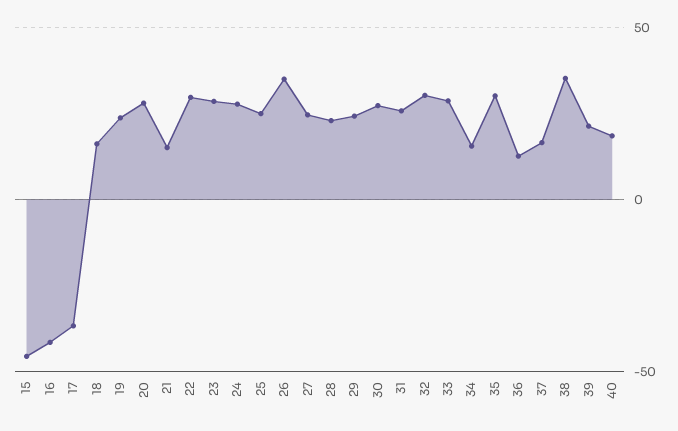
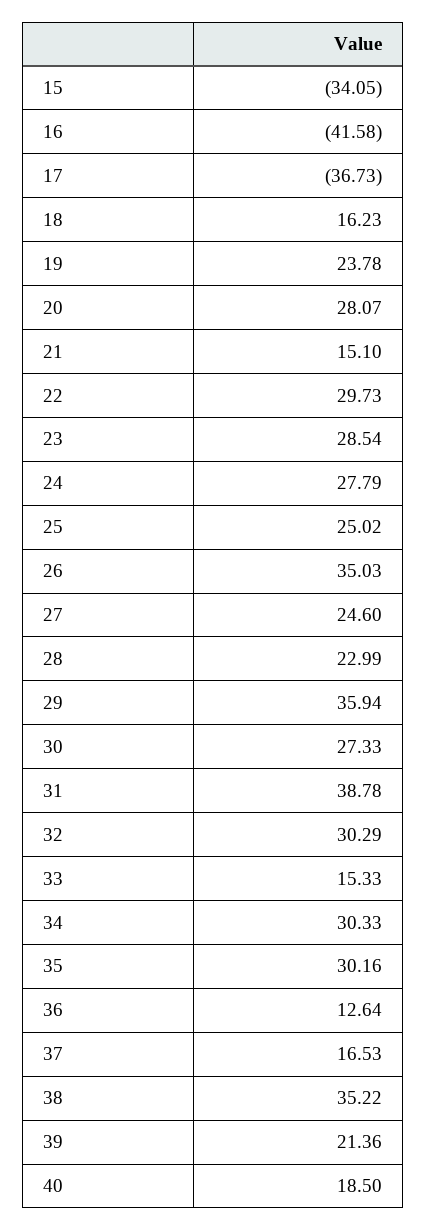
  {
-   "15": -45,
+   "15": -34.05,
    "16": -41.58,
    "17": -36.73,
    "18": 16.23,
    "19": 23.78,
    "20": 28.07,
    "21": 15.1,
    "22": 29.73,
    "23": 28.54,
    "24": 27.79,
    "25": 25.02,
    "26": 35.03,
    "27": 24.6,
    "28": 22.99,
-   "29": 25,
+   "29": 35.94,
    "30": 27.33,
-   "31": 25,
+   "31": 38.78,
    "32": 30.29,
-   "33": 30,
+   "33": 15.33,
-   "34": 15,
+   "34": 30.33,
    "35": 30.16,
    "36": 12.64,
    "37": 16.53,
    "38": 35.22,
    "39": 21.36,
    "40": 18.5
  }

